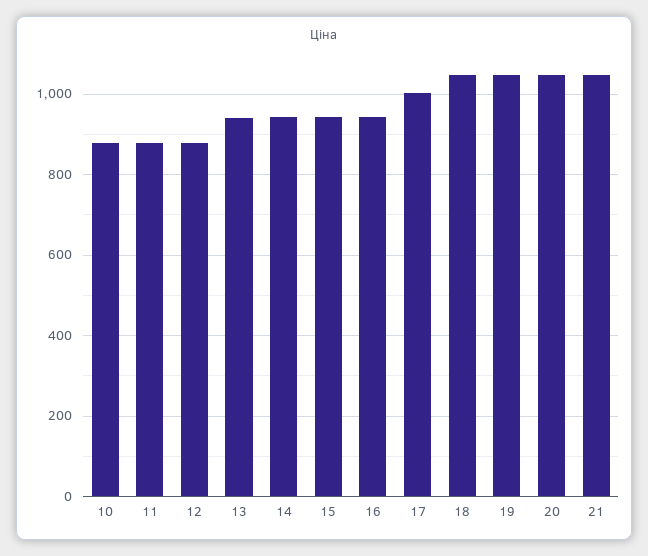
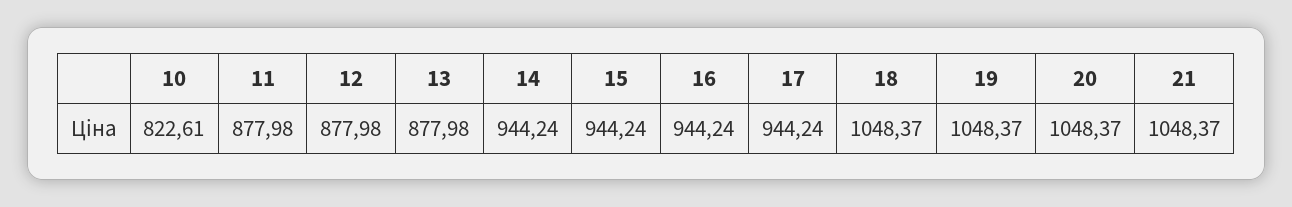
  {
-   "10": 880,
+   "10": 822.61,
    "11": 877.98,
    "12": 877.98,
-   "13": 940,
+   "13": 877.98,
    "14": 944.24,
    "15": 944.24,
    "16": 944.24,
-   "17": 1000,
+   "17": 944.24,
    "18": 1048.37,
    "19": 1048.37,
    "20": 1048.37,
    "21": 1048.37
  }

